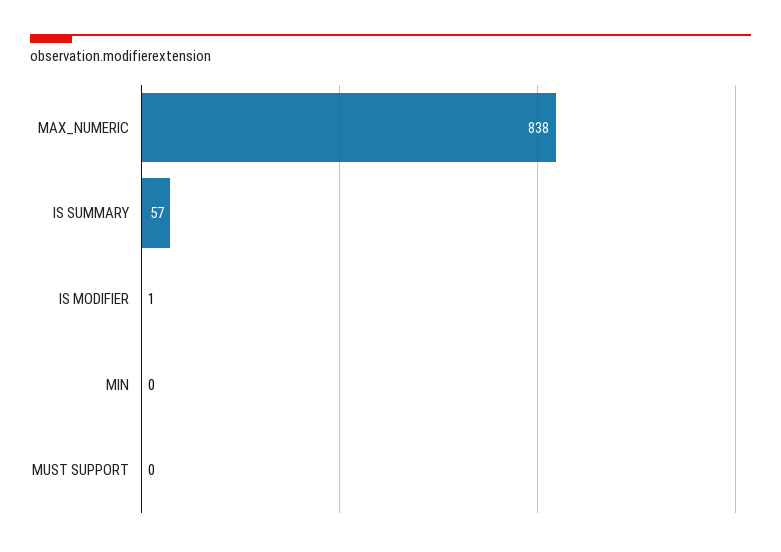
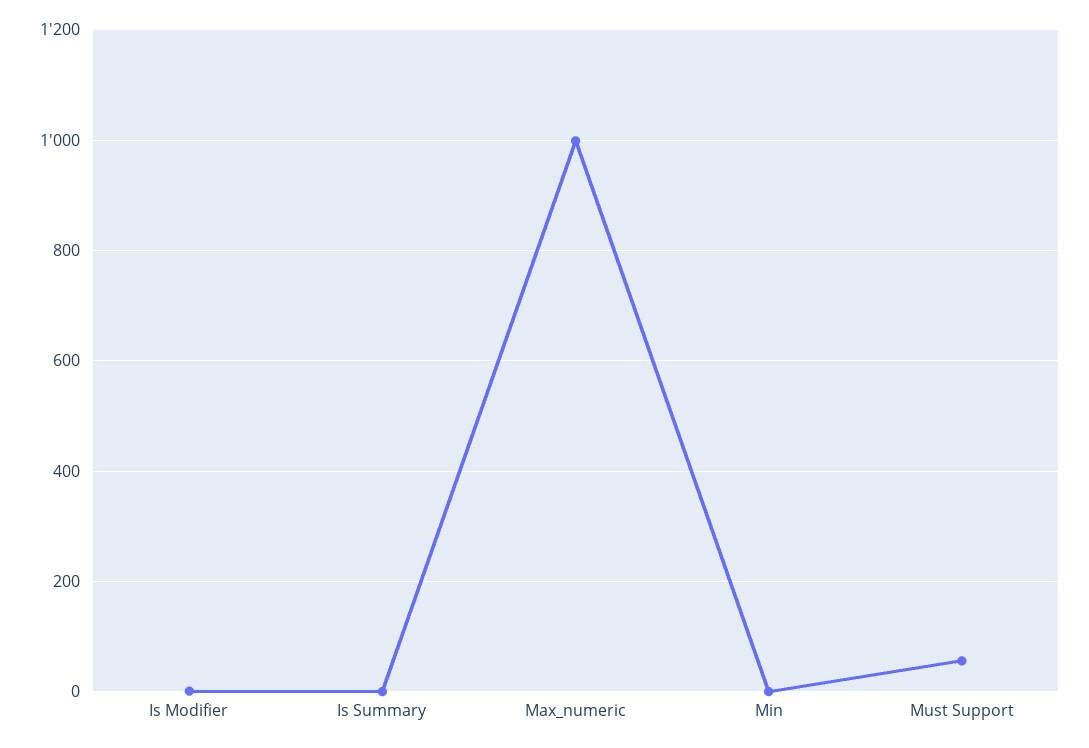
  {
-   "MAX_NUMERIC": 838,
+   "MAX_NUMERIC": 1000,
-   "IS SUMMARY": 57,
+   "IS SUMMARY": 0,
    "IS MODIFIER": 1,
    "MIN": 0,
-   "MUST SUPPORT": 0
+   "MUST SUPPORT": 60
  }

